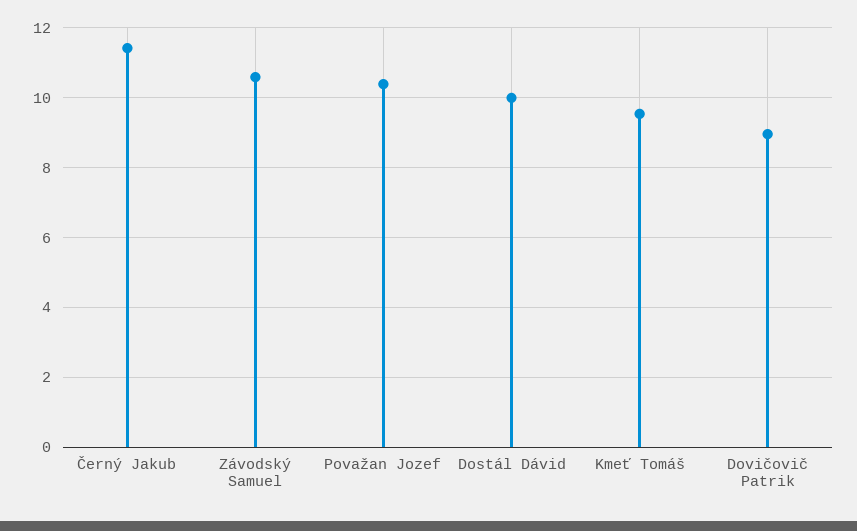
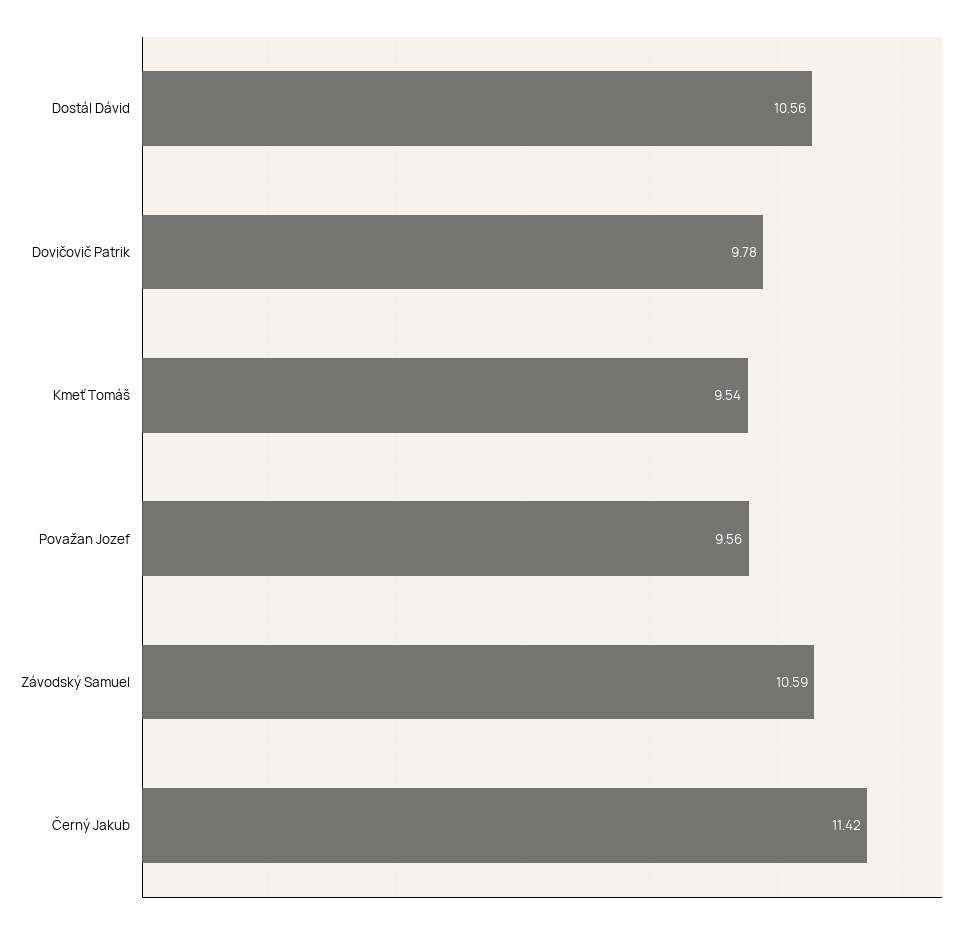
  {
    "Černý Jakub": 11.42,
    "Závodský Samuel": 10.59,
-   "Považan Jozef": 10.4,
+   "Považan Jozef": 9.56,
-   "Dostál Dávid": 10,
+   "Dostál Dávid": 10.56,
    "Kmeť Tomáš": 9.54,
-   "Dovičovič Patrik": 9
+   "Dovičovič Patrik": 9.78
  }

